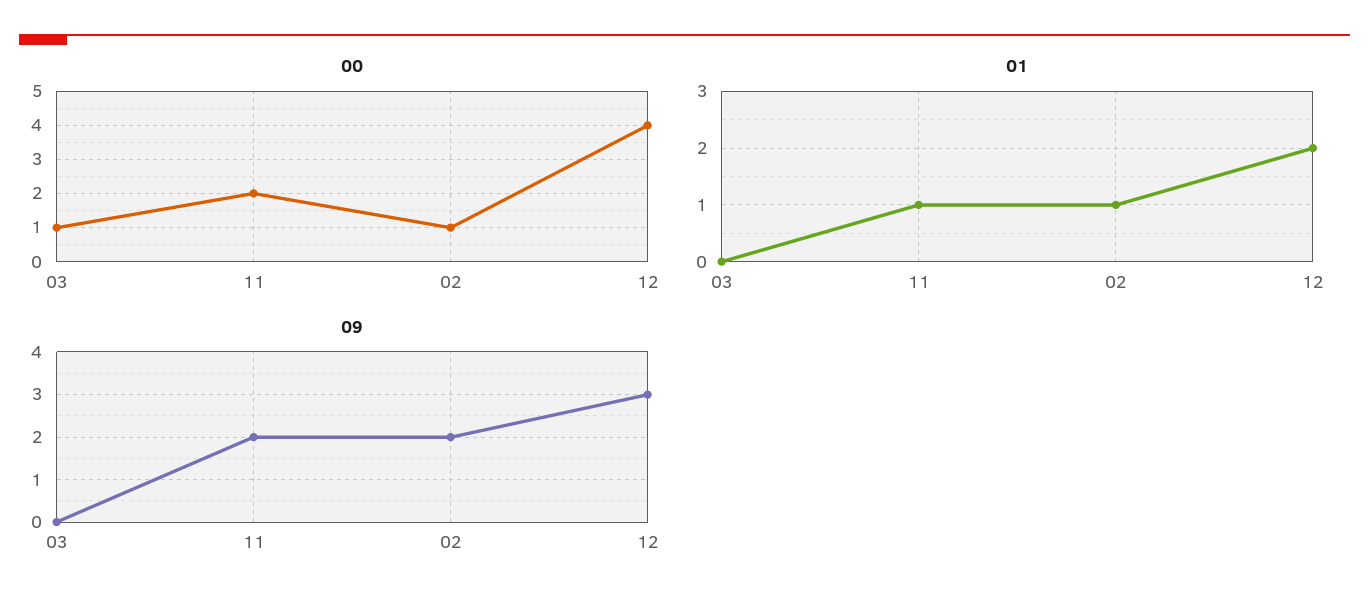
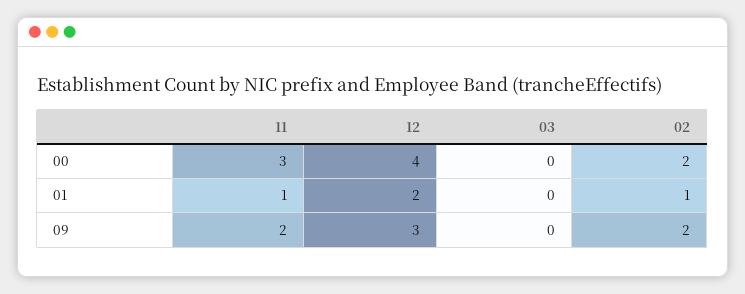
  {
    "00": {
-     "03": 1,
+     "03": 0,
-     "11": 2,
+     "11": 3,
-     "02": 1,
+     "02": 2,
      "12": 4
    },
    "01": {
      "03": 0,
      "11": 1,
      "02": 1,
      "12": 2
    },
    "09": {
      "03": 0,
      "11": 2,
      "02": 2,
      "12": 3
    }
  }

